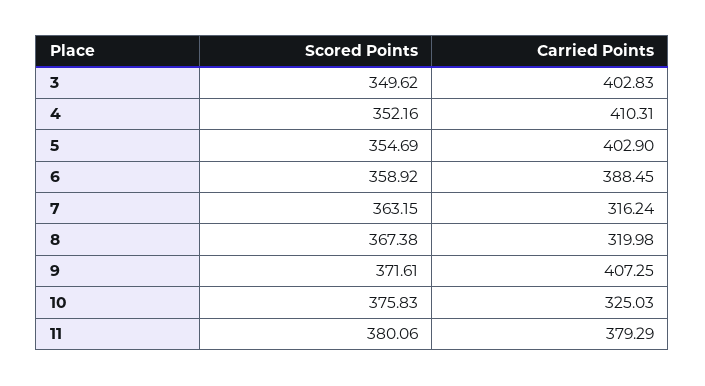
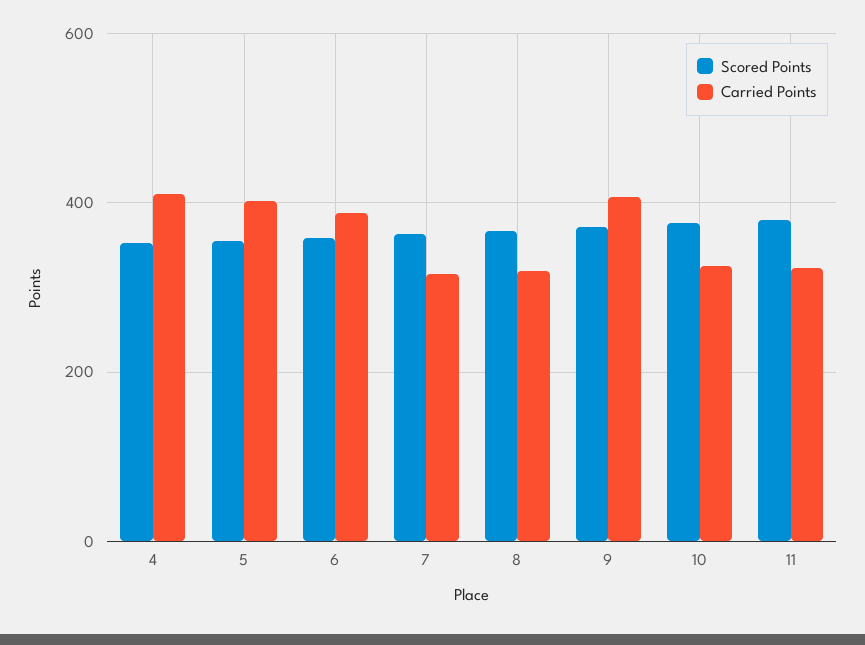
  {
    "Scored Points": {
-     "3": 349.62,
      "4": 352.16,
      "5": 354.69,
      "6": 358.92,
      "7": 363.15,
      "8": 367.38,
      "9": 371.61,
      "10": 375.83,
      "11": 380.06
    },
    "Carried Points": {
-     "3": 402.83,
      "4": 410.31,
      "5": 402.9,
      "6": 388.45,
      "7": 316.24,
      "8": 319.98,
      "9": 407.25,
      "10": 325.03,
-     "11": 379.29
+     "11": 320
    }
  }

